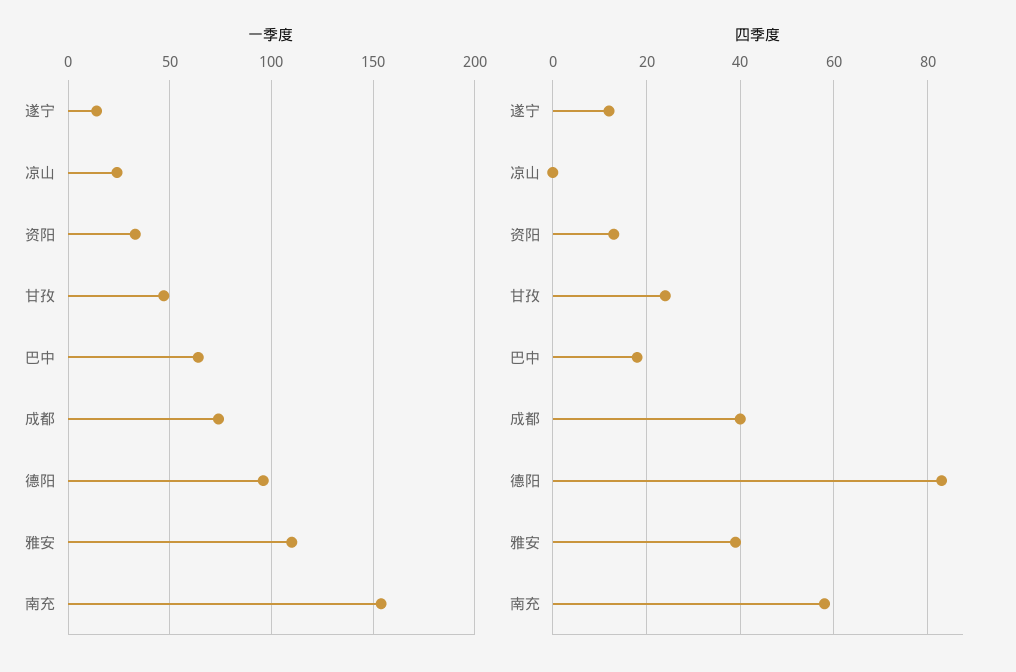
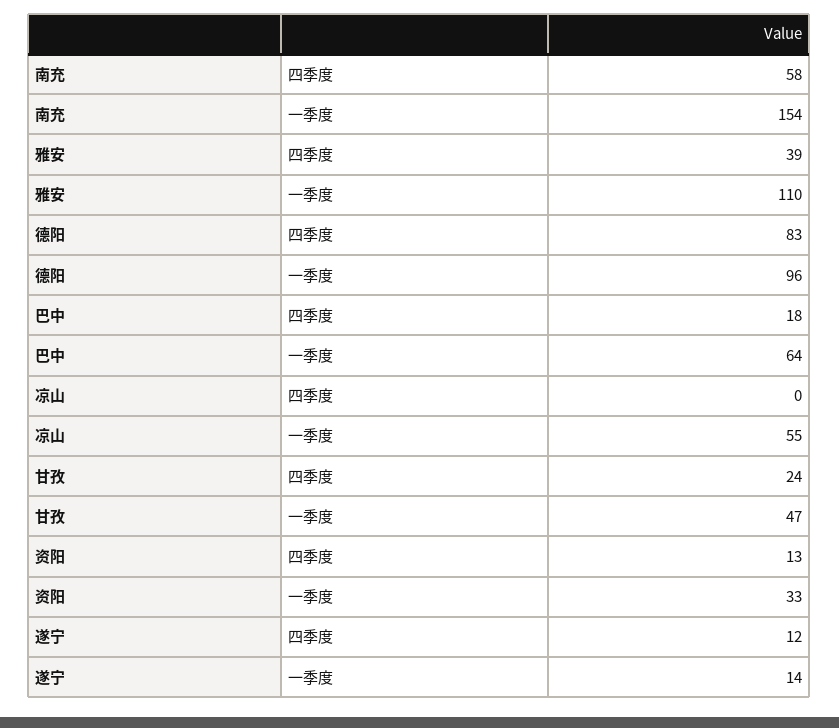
  {
    "一季度": {
      "遂宁": 14,
-     "凉山": 25,
+     "凉山": 55,
      "资阳": 33,
      "甘孜": 47,
      "巴中": 64,
-     "成都": 75,
      "德阳": 96,
      "雅安": 110,
      "南充": 154
    },
    "四季度": {
      "遂宁": 12,
      "凉山": 0,
      "资阳": 13,
      "甘孜": 24,
      "巴中": 18,
-     "成都": 40,
      "德阳": 83,
      "雅安": 39,
      "南充": 58
    }
  }

